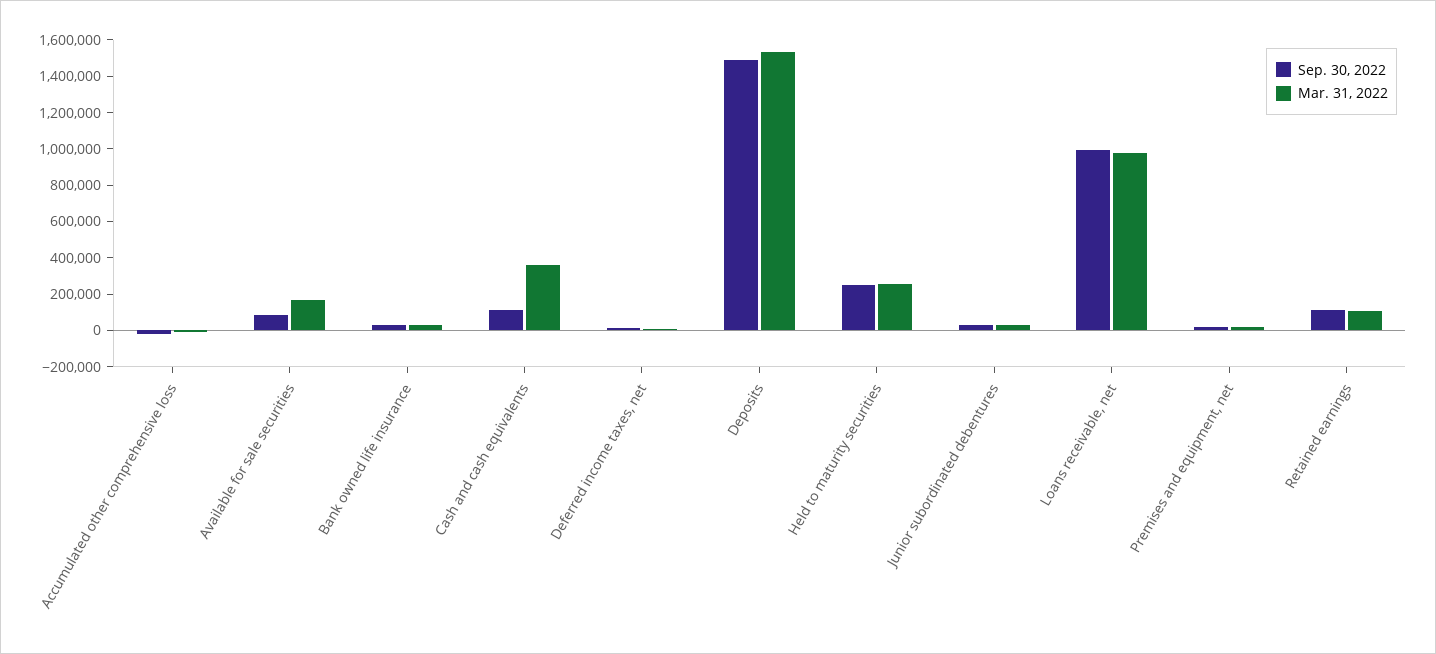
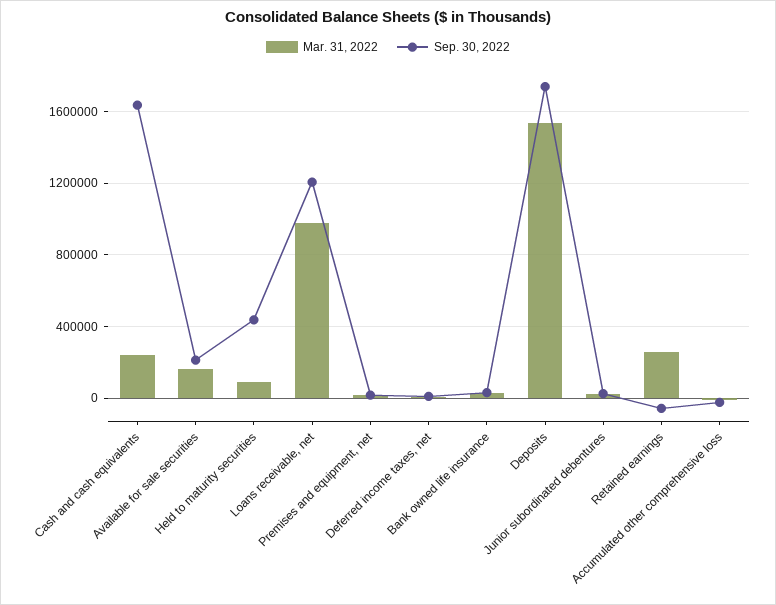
  {
    "Sep. 30, 2022": {
      "Accumulated other comprehensive loss": 0,
-     "Available for sale securities": 100000,
+     "Available for sale securities": 200000,
      "Bank owned life insurance": 50000,
-     "Cash and cash equivalents": 100000,
+     "Cash and cash equivalents": 1650000,
      "Deferred income taxes, net": 0,
-     "Deposits": 1500000,
+     "Deposits": 1750000,
-     "Held to maturity securities": 250000,
+     "Held to maturity securities": 450000,
      "Junior subordinated debentures": 50000,
-     "Loans receivable, net": 1000000,
+     "Loans receivable, net": 1200000,
      "Premises and equipment, net": 0,
-     "Retained earnings": 100000
+     "Retained earnings": -50000
    },
    "Mar. 31, 2022": {
      "Accumulated other comprehensive loss": 0,
      "Available for sale securities": 150000,
      "Bank owned life insurance": 50000,
-     "Cash and cash equivalents": 350000,
+     "Cash and cash equivalents": 250000,
      "Deferred income taxes, net": 0,
      "Deposits": 1550000,
-     "Held to maturity securities": 250000,
+     "Held to maturity securities": 100000,
      "Junior subordinated debentures": 50000,
      "Loans receivable, net": 1000000,
      "Premises and equipment, net": 0,
-     "Retained earnings": 100000
+     "Retained earnings": 250000
    }
  }

